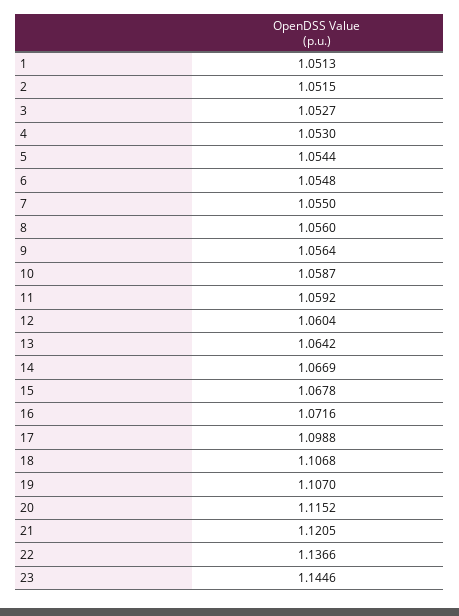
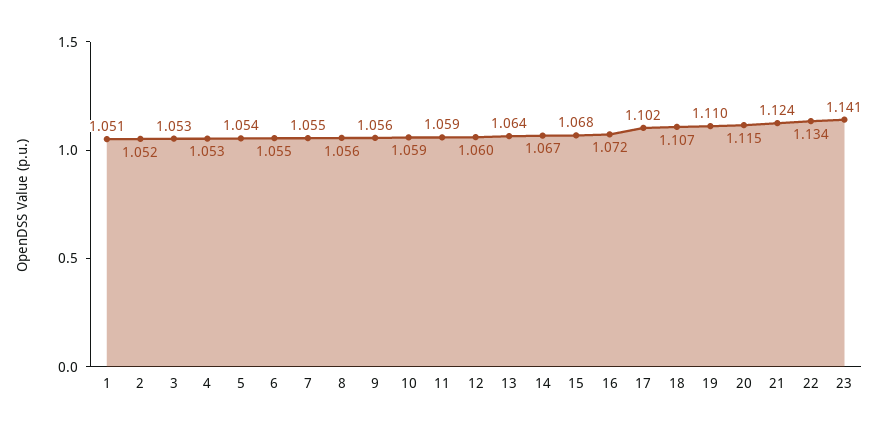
  {
    "1": 1.0513,
    "2": 1.0515,
    "3": 1.0527,
    "4": 1.053,
    "5": 1.0544,
    "6": 1.0548,
    "7": 1.055,
    "8": 1.056,
    "9": 1.0564,
    "10": 1.0587,
    "11": 1.0592,
    "12": 1.0604,
    "13": 1.0642,
    "14": 1.0669,
    "15": 1.0678,
    "16": 1.0716,
-   "17": 1.0988,
+   "17": 1.102,
    "18": 1.1068,
-   "19": 1.107,
+   "19": 1.11,
    "20": 1.1152,
-   "21": 1.1205,
+   "21": 1.124,
-   "22": 1.1366,
+   "22": 1.134,
-   "23": 1.1446
+   "23": 1.141
  }

